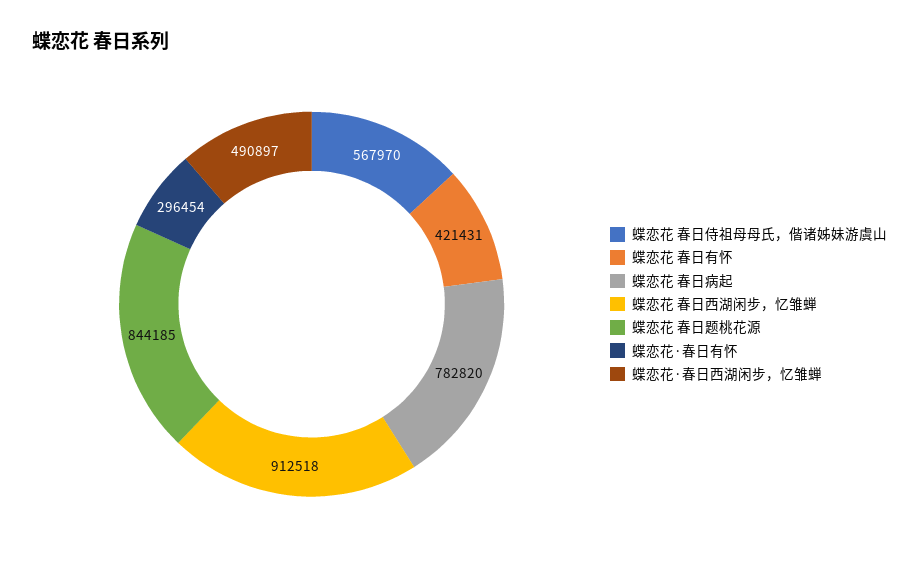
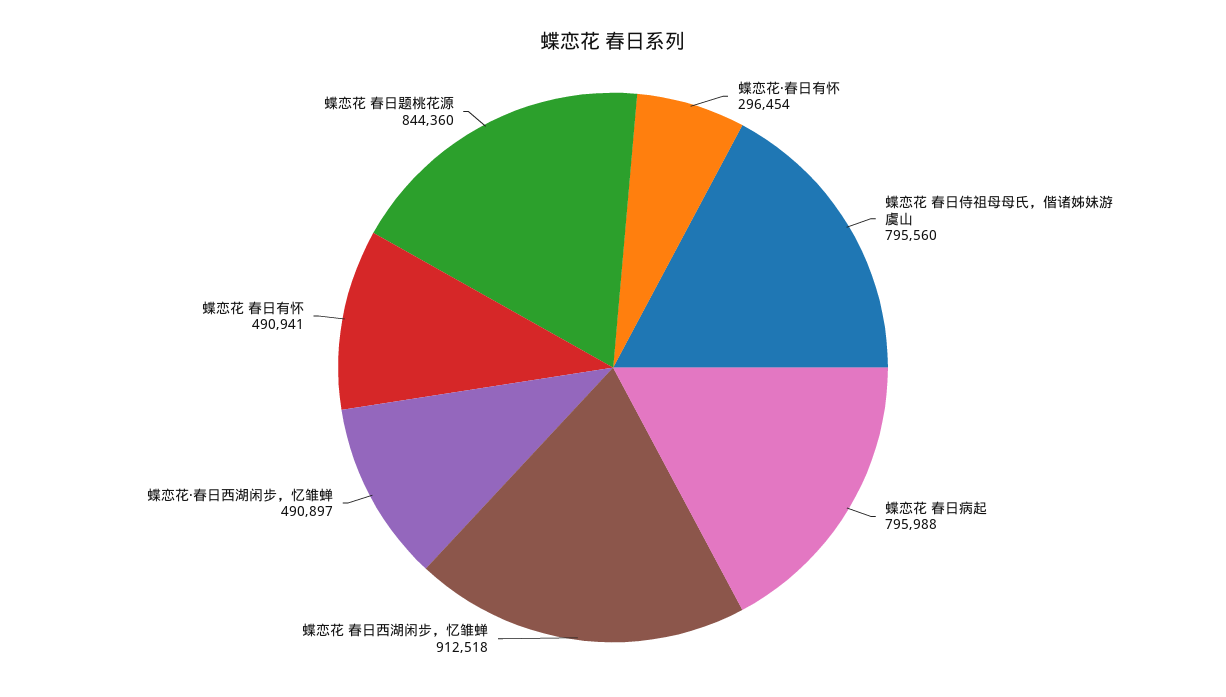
  {
-   "蝶恋花 春日侍祖母母氏，偕诸姊妹游虞山": 567970,
+   "蝶恋花 春日侍祖母母氏，偕诸姊妹游虞山": 795560,
-   "蝶恋花 春日有怀": 421431,
+   "蝶恋花 春日有怀": 490941,
-   "蝶恋花 春日病起": 782820,
+   "蝶恋花 春日病起": 795988,
    "蝶恋花 春日西湖闲步，忆雏蝉": 912518,
-   "蝶恋花 春日题桃花源": 844185,
+   "蝶恋花 春日题桃花源": 844360,
    "蝶恋花·春日有怀": 296454,
    "蝶恋花·春日西湖闲步，忆雏蝉": 490897
  }

